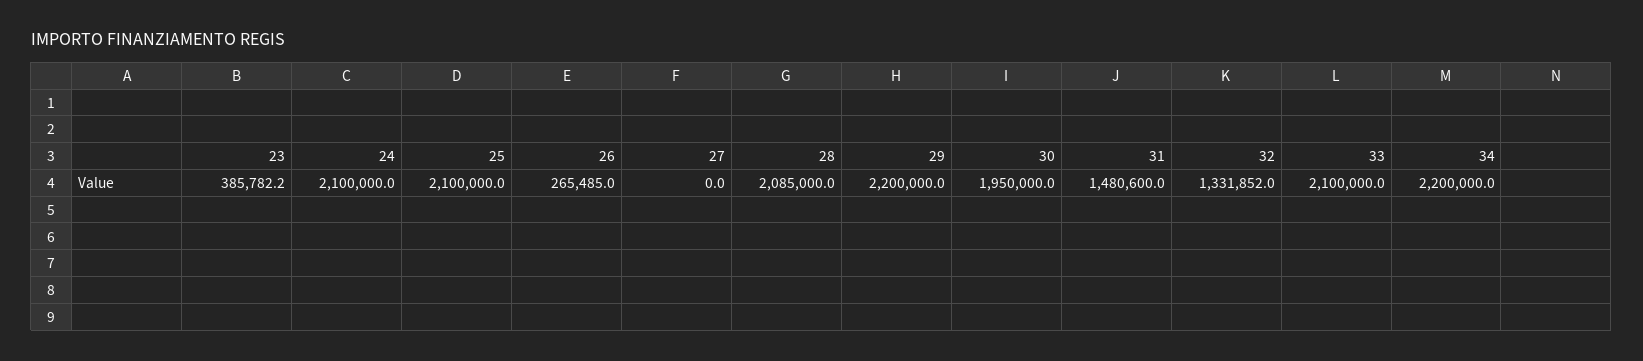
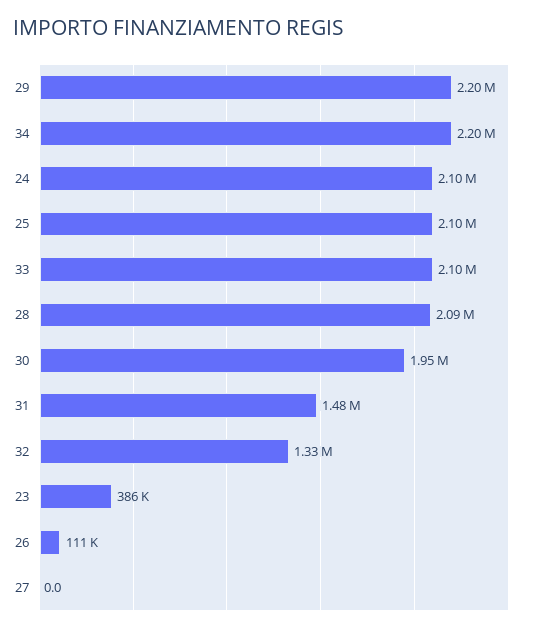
  {
    "23": 385782.2,
    "24": 2100000,
    "25": 2100000,
-   "26": 265485,
+   "26": 111000,
    "27": 0,
    "28": 2085000,
    "29": 2200000,
    "30": 1950000,
    "31": 1480600,
    "32": 1331852,
    "33": 2100000,
    "34": 2200000
  }

